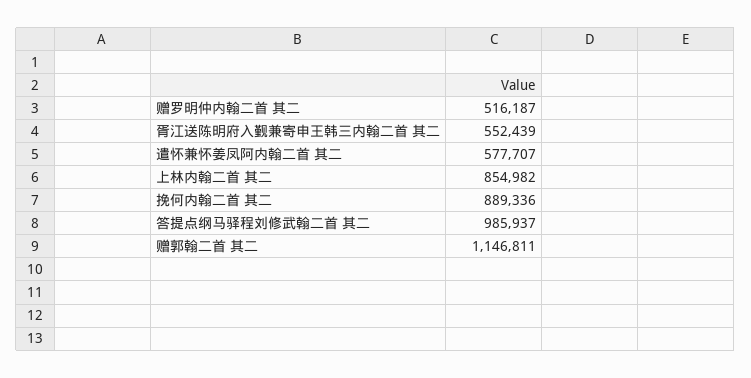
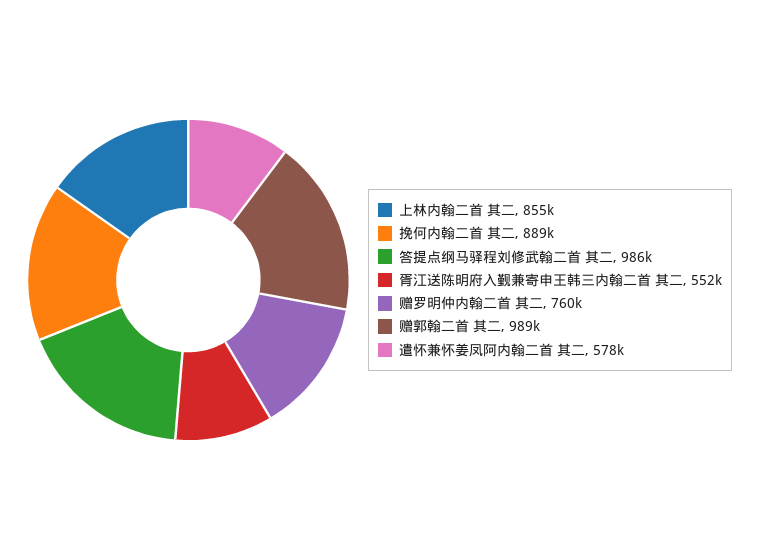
  {
-   "赠罗明仲内翰二首 其二": 516187,
+   "赠罗明仲内翰二首 其二": 760000,
    "胥江送陈明府入觐兼寄申王韩三内翰二首 其二": 552439,
    "遣怀兼怀姜凤阿内翰二首 其二": 577707,
    "上林内翰二首 其二": 854982,
    "挽何内翰二首 其二": 889336,
    "答提点纲马驿程刘修武翰二首 其二": 985937,
-   "赠郭翰二首 其二": 1146811
+   "赠郭翰二首 其二": 989000
  }

